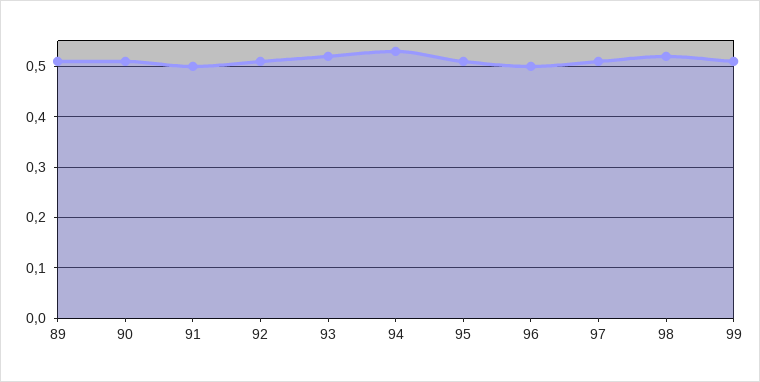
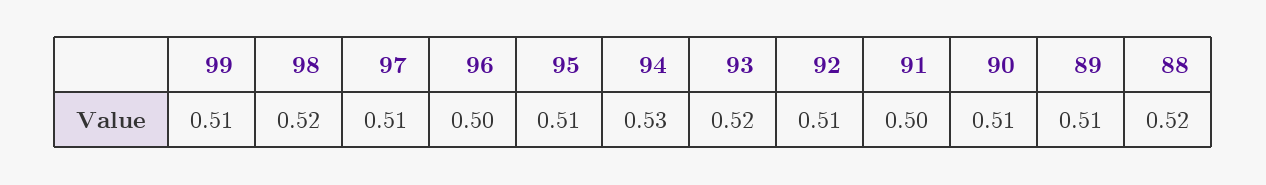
  {
    "89": 0.51,
    "90": 0.51,
    "91": 0.5,
    "92": 0.51,
    "93": 0.52,
    "94": 0.53,
    "95": 0.51,
    "96": 0.5,
    "97": 0.51,
    "98": 0.52,
-   "99": 0.51
+   "99": 0.51,
+   "88": 0.52
  }

